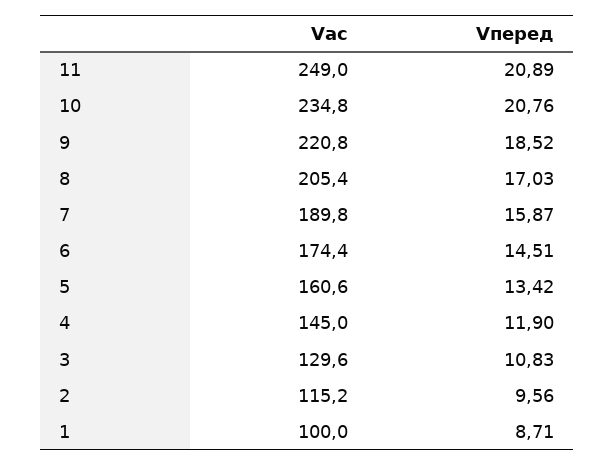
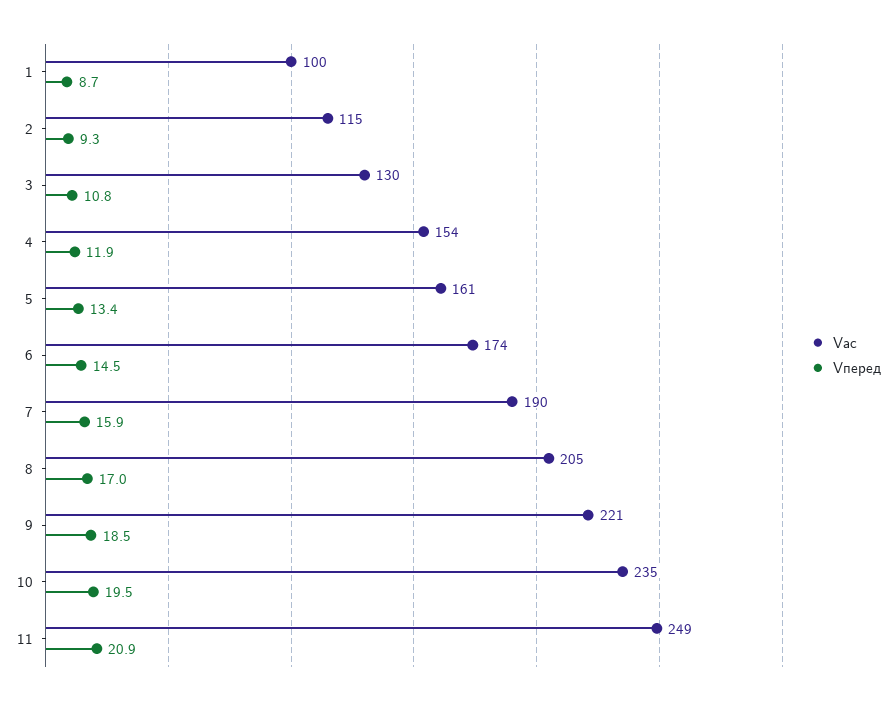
  {
    "Vac": {
      "11": 249,
      "10": 234.8,
      "9": 220.8,
      "8": 205.4,
      "7": 189.8,
      "6": 174.4,
      "5": 160.6,
-     "4": 145,
+     "4": 154,
      "3": 129.6,
      "2": 115.2,
      "1": 100
    },
    "Vперед": {
      "11": 20.89,
-     "10": 20.76,
+     "10": 19.5,
      "9": 18.52,
      "8": 17.03,
      "7": 15.87,
      "6": 14.51,
      "5": 13.42,
      "4": 11.9,
      "3": 10.83,
-     "2": 9.56,
+     "2": 9.3,
      "1": 8.71
    }
  }

